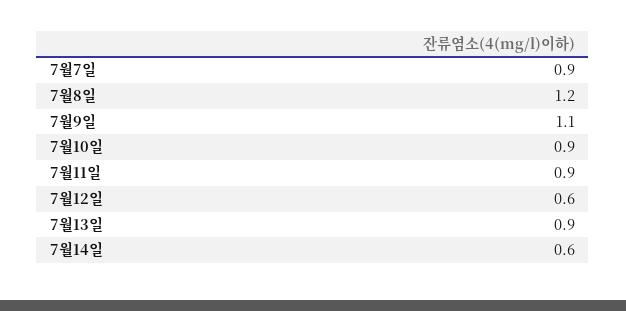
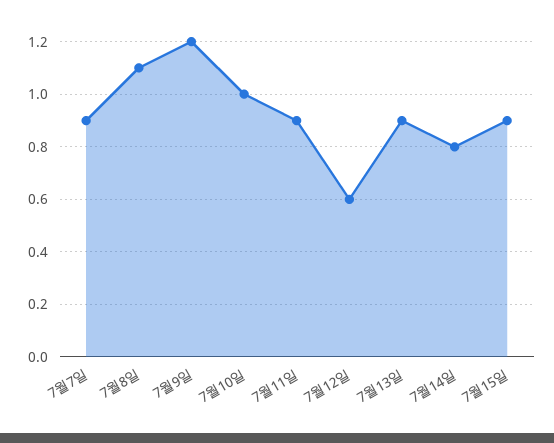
  {
    "7월7일": 0.9,
-   "7월8일": 1.2,
+   "7월8일": 1.1,
-   "7월9일": 1.1,
+   "7월9일": 1.2,
-   "7월10일": 0.9,
+   "7월10일": 1,
    "7월11일": 0.9,
    "7월12일": 0.6,
    "7월13일": 0.9,
-   "7월14일": 0.6
+   "7월14일": 0.8,
+   "7월15일": 0.9
  }

